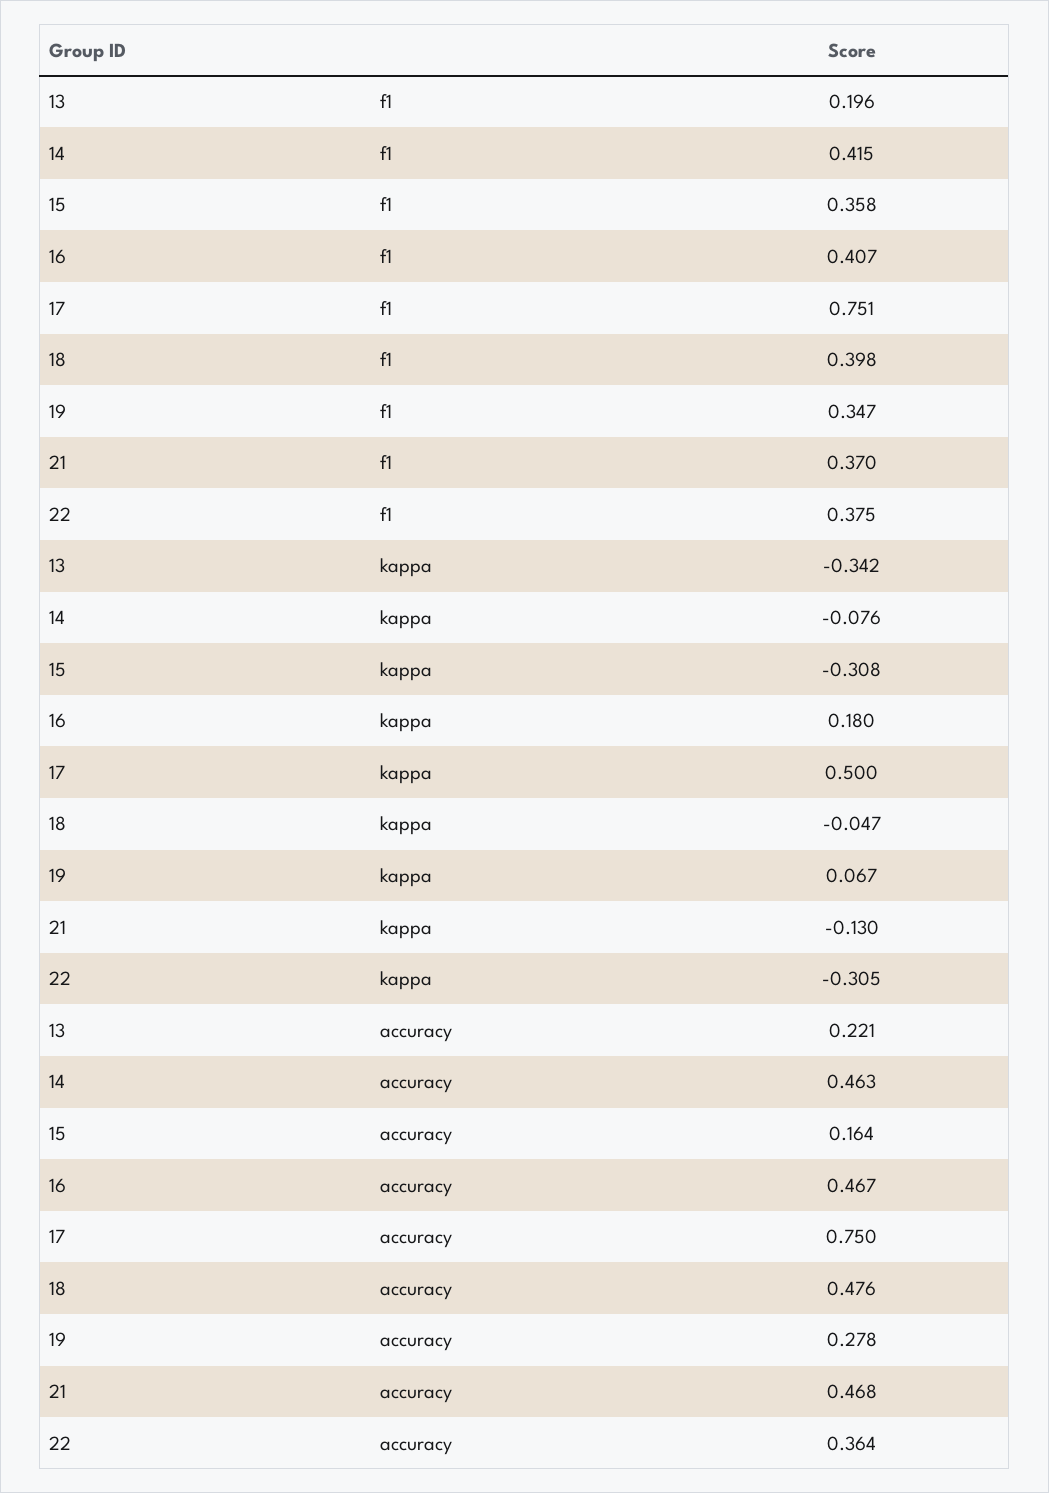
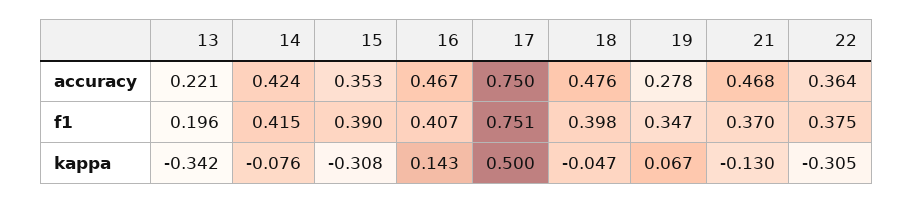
  {
    "13": {
      "f1": 0.196,
      "kappa": -0.342,
      "accuracy": 0.221
    },
    "14": {
      "f1": 0.415,
      "kappa": -0.076,
-     "accuracy": 0.463
+     "accuracy": 0.424
    },
    "15": {
-     "f1": 0.358,
+     "f1": 0.39,
      "kappa": -0.308,
-     "accuracy": 0.164
+     "accuracy": 0.353
    },
    "16": {
      "f1": 0.407,
-     "kappa": 0.18,
+     "kappa": 0.143,
      "accuracy": 0.467
    },
    "17": {
      "f1": 0.751,
      "kappa": 0.5,
      "accuracy": 0.75
    },
    "18": {
      "f1": 0.398,
      "kappa": -0.047,
      "accuracy": 0.476
    },
    "19": {
      "f1": 0.347,
      "kappa": 0.067,
      "accuracy": 0.278
    },
    "21": {
      "f1": 0.37,
      "kappa": -0.13,
      "accuracy": 0.468
    },
    "22": {
      "f1": 0.375,
      "kappa": -0.305,
      "accuracy": 0.364
    }
  }

